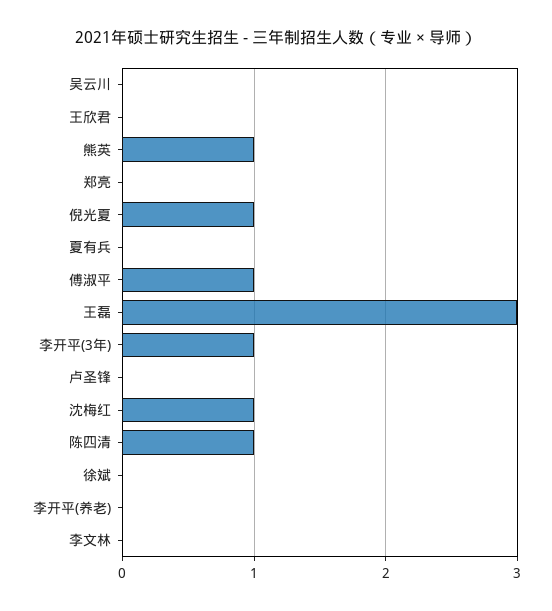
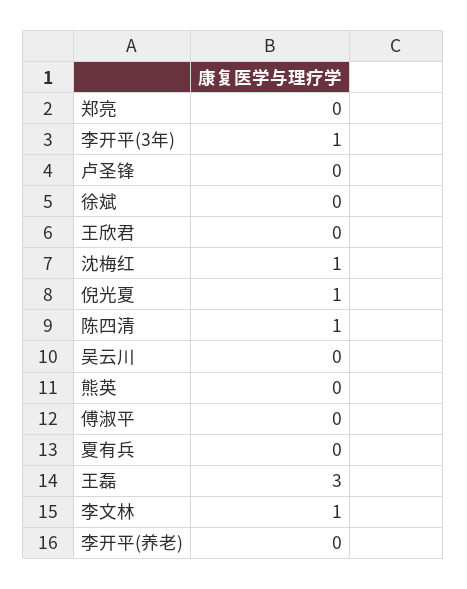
  {
    "吴云川": 0,
    "王欣君": 0,
-   "熊英": 1,
+   "熊英": 0,
    "郑亮": 0,
    "倪光夏": 1,
    "夏有兵": 0,
-   "傅淑平": 1,
+   "傅淑平": 0,
    "王磊": 3,
    "李开平(3年)": 1,
    "卢圣锋": 0,
    "沈梅红": 1,
    "陈四清": 1,
    "徐斌": 0,
    "李开平(养老)": 0,
-   "李文林": 0
+   "李文林": 1
  }

